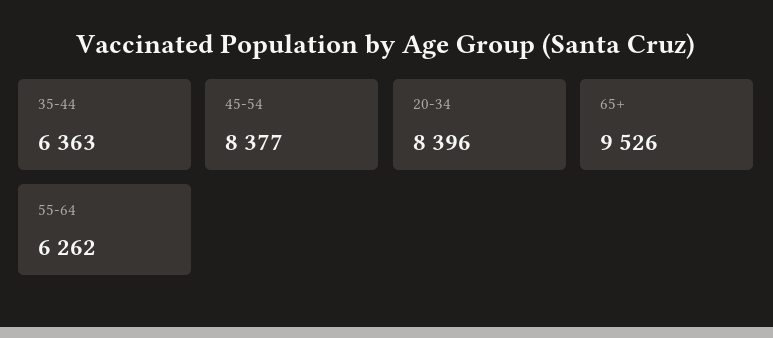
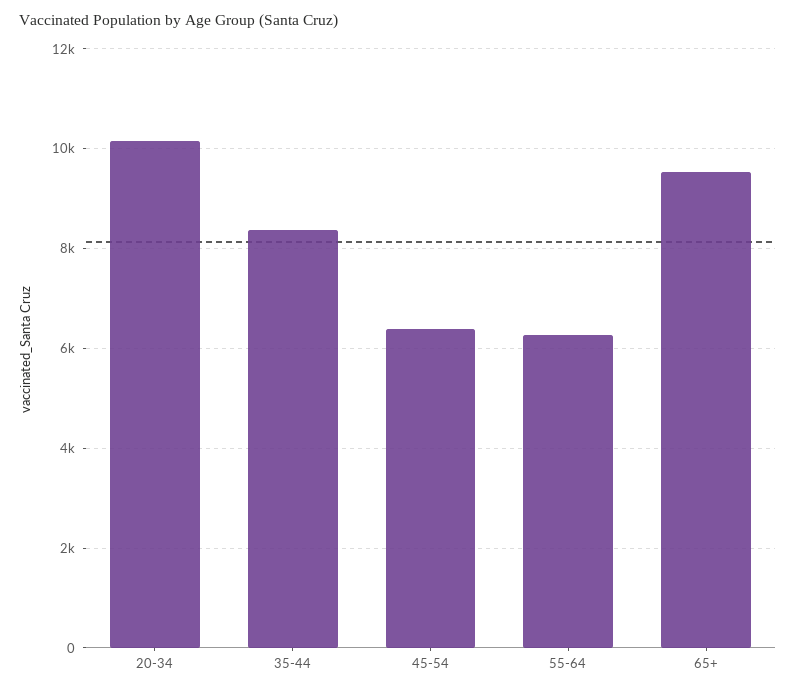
  {
-   "35-44": 6363,
+   "35-44": 8400,
-   "45-54": 8377,
+   "45-54": 6400,
-   "20-34": 8396,
+   "20-34": 10200,
    "65+": 9526,
    "55-64": 6262
  }

